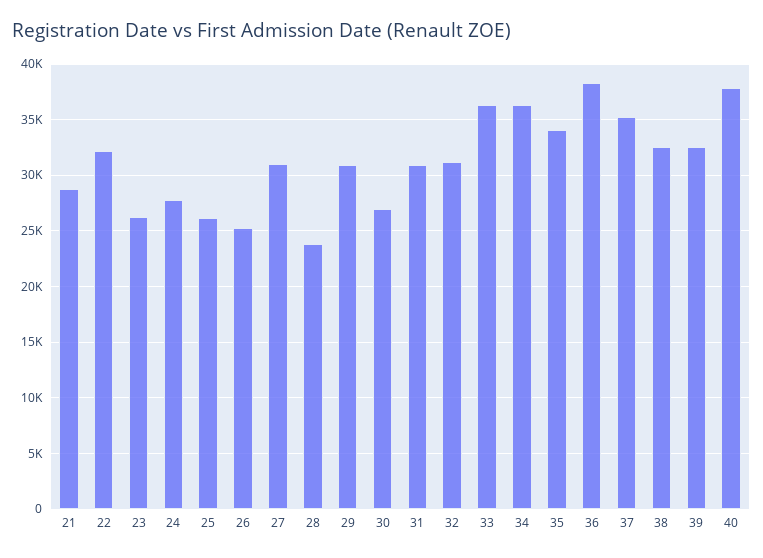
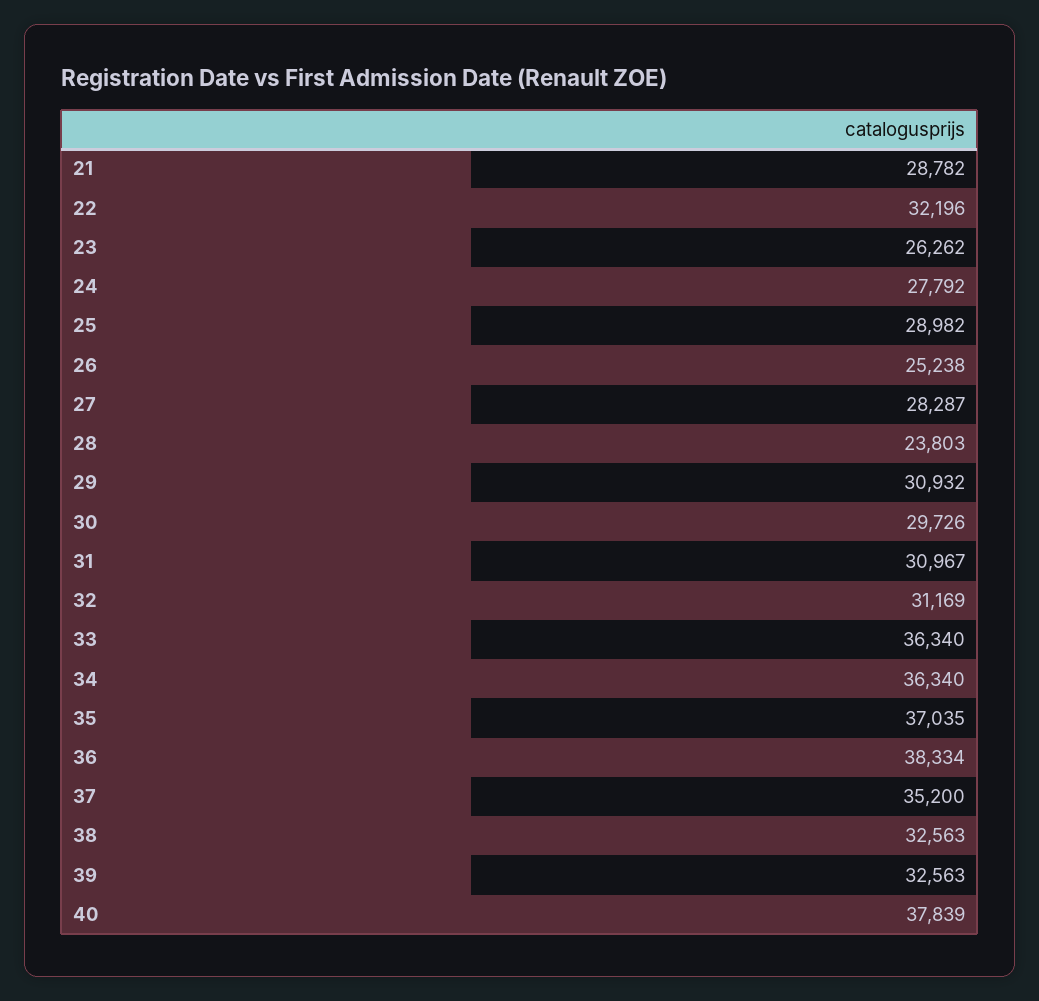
  {
    "21": 28782,
    "22": 32196,
    "23": 26262,
    "24": 27792,
-   "25": 26000,
+   "25": 28982,
    "26": 25238,
-   "27": 31000,
+   "27": 28287,
    "28": 23803,
    "29": 30932,
-   "30": 27000,
+   "30": 29726,
    "31": 30967,
    "32": 31169,
    "33": 36340,
    "34": 36340,
-   "35": 34000,
+   "35": 37035,
    "36": 38334,
    "37": 35200,
    "38": 32563,
    "39": 32563,
    "40": 37839
  }

